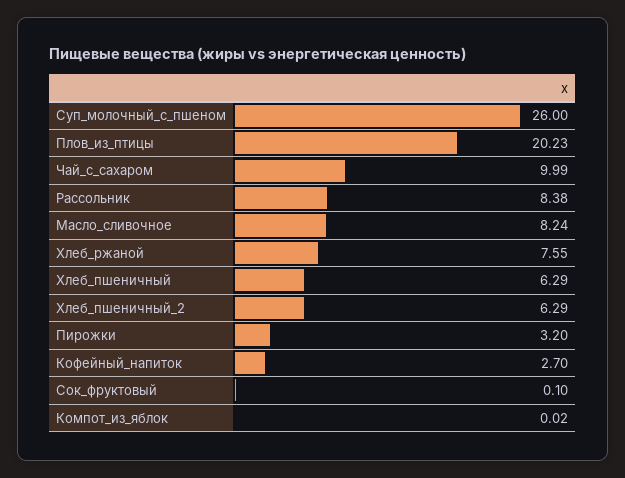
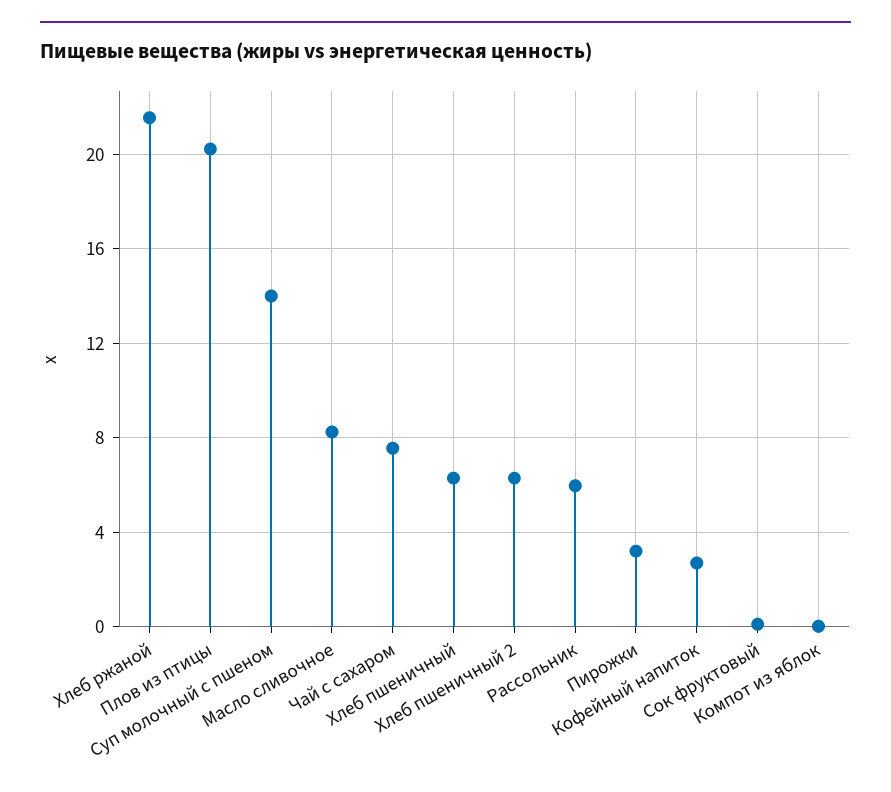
  {
-   "Суп_молочный_с_пшеном": 26,
+   "Суп_молочный_с_пшеном": 14,
    "Плов_из_птицы": 20.23,
-   "Чай_с_сахаром": 9.99,
+   "Чай_с_сахаром": 7.5,
-   "Рассольник": 8.38,
+   "Рассольник": 6,
    "Масло_сливочное": 8.24,
-   "Хлеб_ржаной": 7.55,
+   "Хлеб_ржаной": 21.5,
    "Хлеб_пшеничный": 6.29,
    "Хлеб_пшеничный_2": 6.29,
    "Пирожки": 3.2,
    "Кофейный_напиток": 2.7,
    "Сок_фруктовый": 0.1,
    "Компот_из_яблок": 0.02
  }

